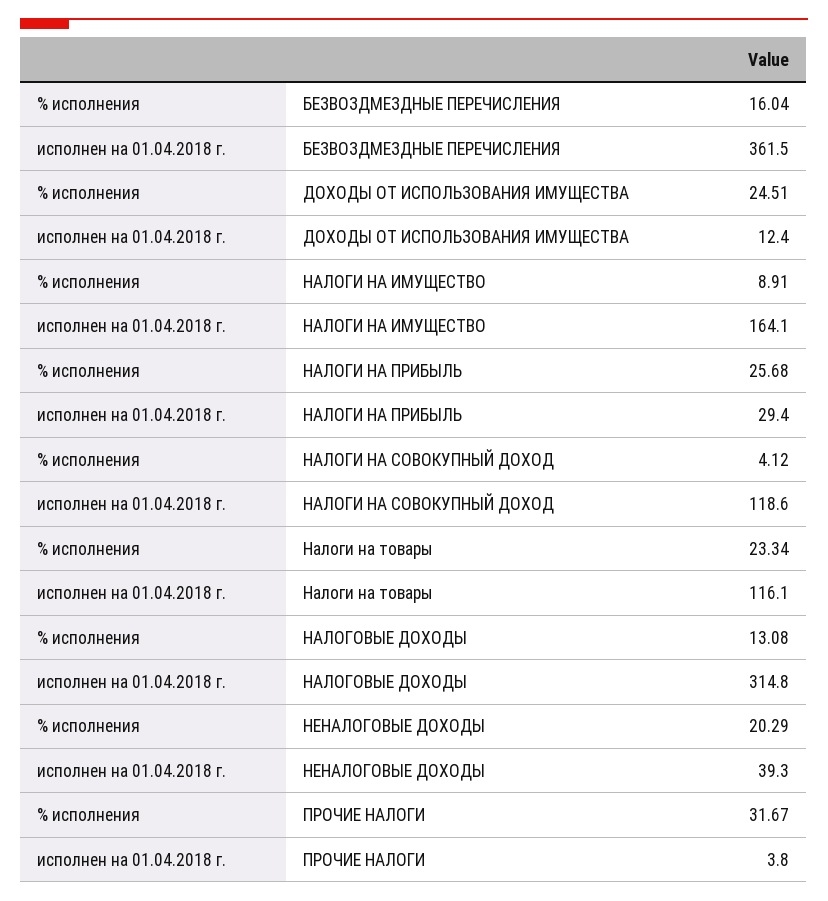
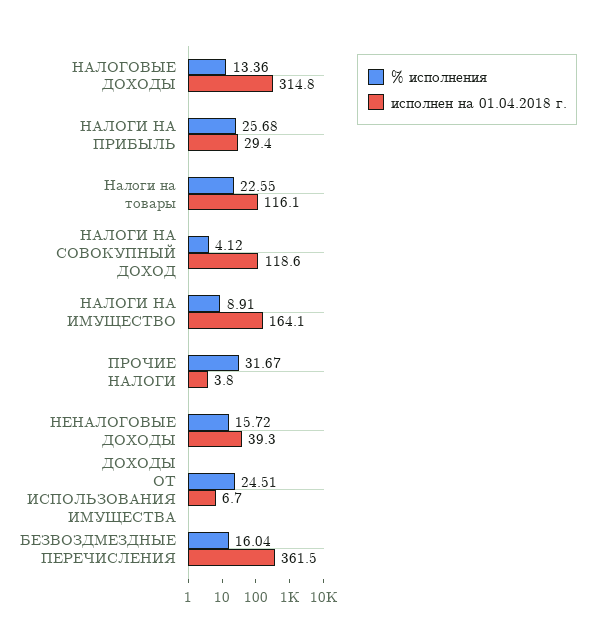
  {
    "% исполнения": {
      "БЕЗВОЗДМЕЗДНЫЕ ПЕРЕЧИСЛЕНИЯ": 16.04,
      "ДОХОДЫ ОТ ИСПОЛЬЗОВАНИЯ ИМУЩЕСТВА": 24.51,
      "НАЛОГИ НА ИМУЩЕСТВО": 8.91,
      "НАЛОГИ НА ПРИБЫЛЬ": 25.68,
      "НАЛОГИ НА СОВОКУПНЫЙ ДОХОД": 4.12,
-     "Налоги на товары": 23.34,
+     "Налоги на товары": 22.55,
-     "НАЛОГОВЫЕ ДОХОДЫ": 13.08,
+     "НАЛОГОВЫЕ ДОХОДЫ": 13.36,
-     "НЕНАЛОГОВЫЕ ДОХОДЫ": 20.29,
+     "НЕНАЛОГОВЫЕ ДОХОДЫ": 15.72,
      "ПРОЧИЕ НАЛОГИ": 31.67
    },
    "исполнен на 01.04.2018 г.": {
      "БЕЗВОЗДМЕЗДНЫЕ ПЕРЕЧИСЛЕНИЯ": 361.5,
-     "ДОХОДЫ ОТ ИСПОЛЬЗОВАНИЯ ИМУЩЕСТВА": 12.4,
+     "ДОХОДЫ ОТ ИСПОЛЬЗОВАНИЯ ИМУЩЕСТВА": 6.7,
      "НАЛОГИ НА ИМУЩЕСТВО": 164.1,
      "НАЛОГИ НА ПРИБЫЛЬ": 29.4,
      "НАЛОГИ НА СОВОКУПНЫЙ ДОХОД": 118.6,
      "Налоги на товары": 116.1,
      "НАЛОГОВЫЕ ДОХОДЫ": 314.8,
      "НЕНАЛОГОВЫЕ ДОХОДЫ": 39.3,
      "ПРОЧИЕ НАЛОГИ": 3.8
    }
  }

